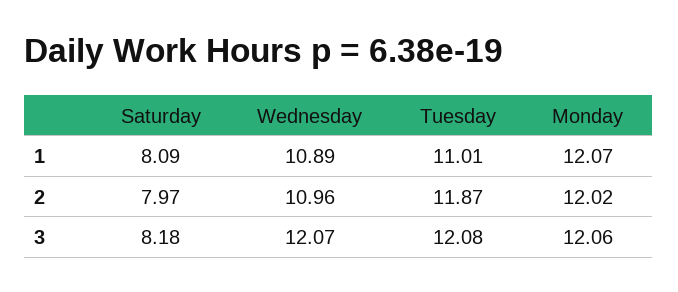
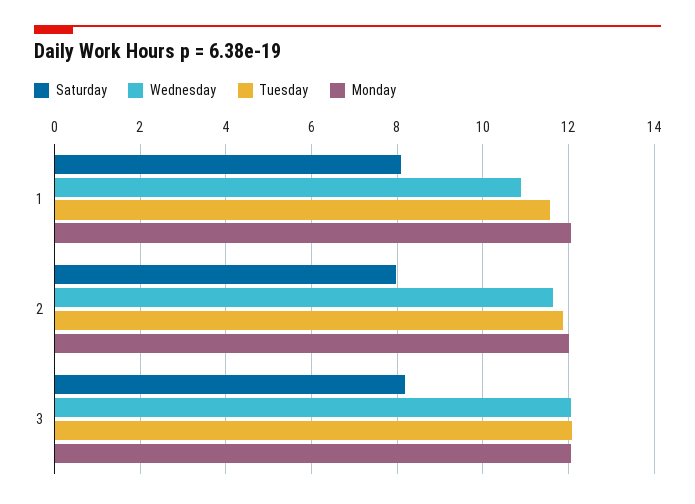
  {
    "Saturday": {
      "1": 8.09,
      "2": 7.97,
      "3": 8.18
    },
    "Wednesday": {
      "1": 10.89,
-     "2": 10.96,
+     "2": 11.6,
      "3": 12.07
    },
    "Tuesday": {
-     "1": 11.01,
+     "1": 11.6,
      "2": 11.87,
      "3": 12.08
    },
    "Monday": {
      "1": 12.07,
      "2": 12.02,
      "3": 12.06
    }
  }

